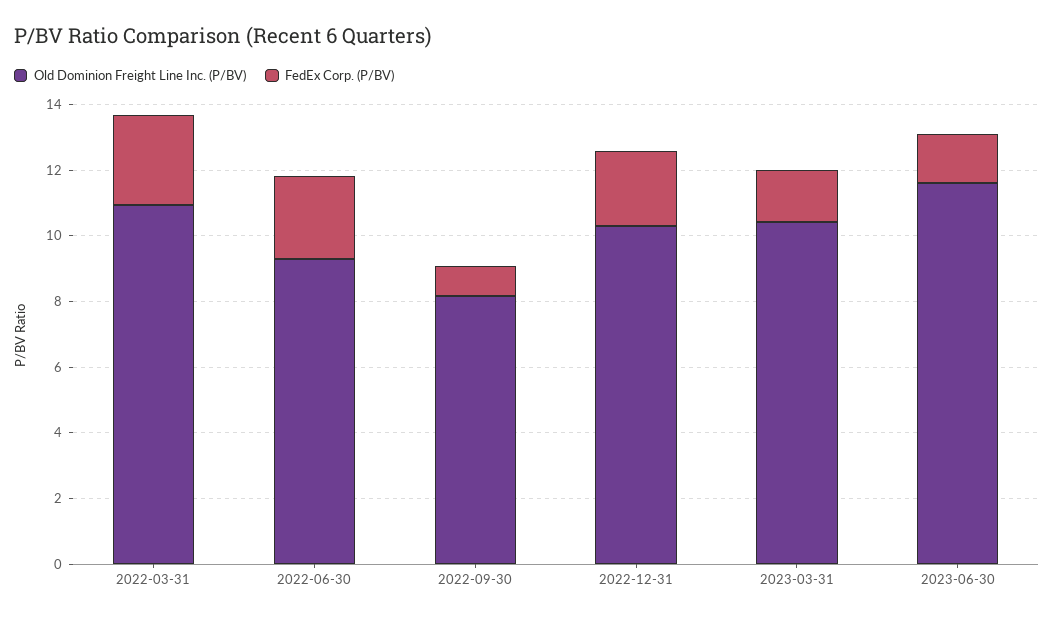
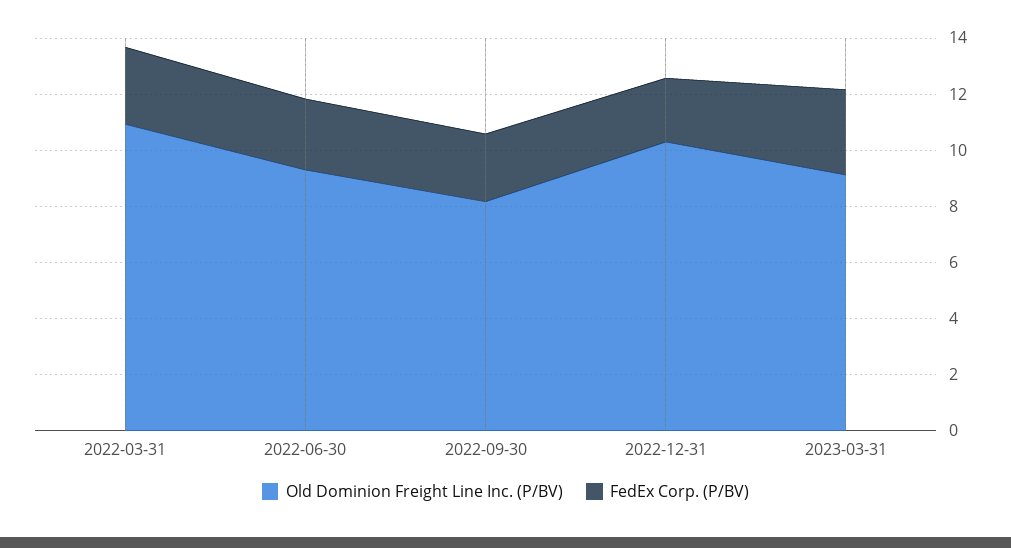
  {
    "Old Dominion Freight Line Inc. (P/BV)": {
      "2022-03-31": 11,
      "2022-06-30": 9.5,
      "2022-09-30": 8,
      "2022-12-31": 10.5,
-     "2023-03-31": 10.5,
+     "2023-03-31": 9
-     "2023-06-30": 11.5
    },
    "FedEx Corp. (P/BV)": {
      "2022-03-31": 3,
      "2022-06-30": 2.5,
-     "2022-09-30": 1,
+     "2022-09-30": 2.5,
      "2022-12-31": 2.5,
-     "2023-03-31": 1.5,
+     "2023-03-31": 3
-     "2023-06-30": 1.5
    }
  }

